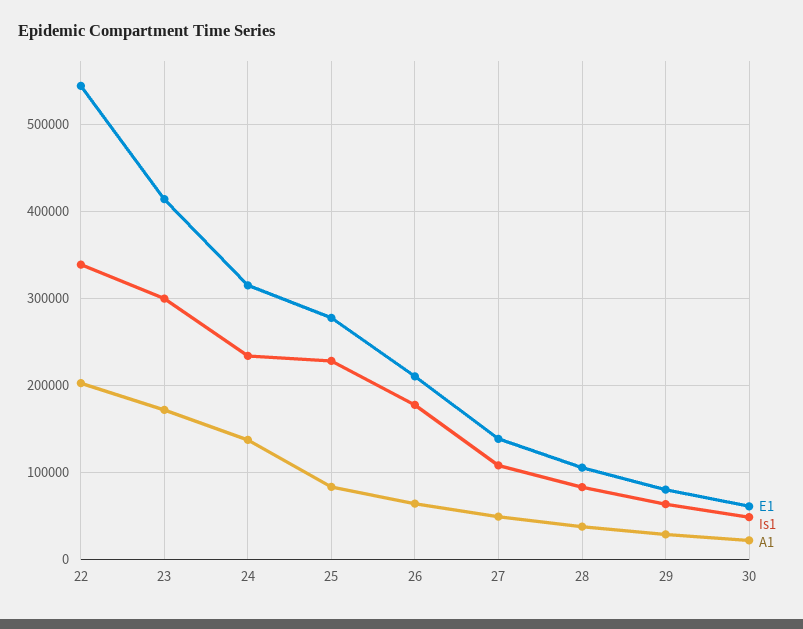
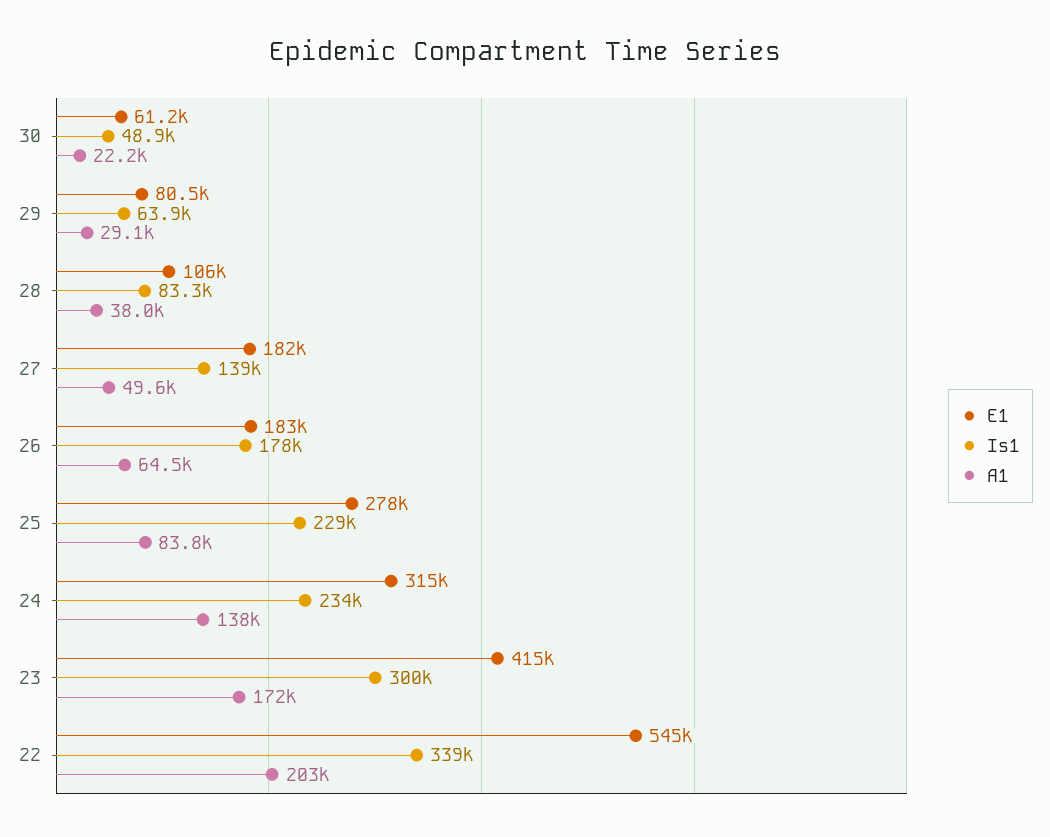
  {
    "E1": {
      "22": 545000,
      "23": 415000,
      "24": 315000,
      "25": 278000,
-     "26": 210000,
+     "26": 183000,
-     "27": 140000,
+     "27": 182000,
      "28": 106000,
      "29": 80500,
      "30": 61200
    },
    "Is1": {
      "22": 339000,
      "23": 300000,
      "24": 234000,
      "25": 229000,
      "26": 178000,
-     "27": 110000,
+     "27": 139000,
      "28": 83300,
      "29": 63900,
      "30": 48900
    },
    "A1": {
      "22": 203000,
      "23": 172000,
      "24": 138000,
      "25": 83800,
      "26": 64500,
      "27": 49600,
      "28": 38000,
      "29": 29100,
      "30": 22200
    }
  }

